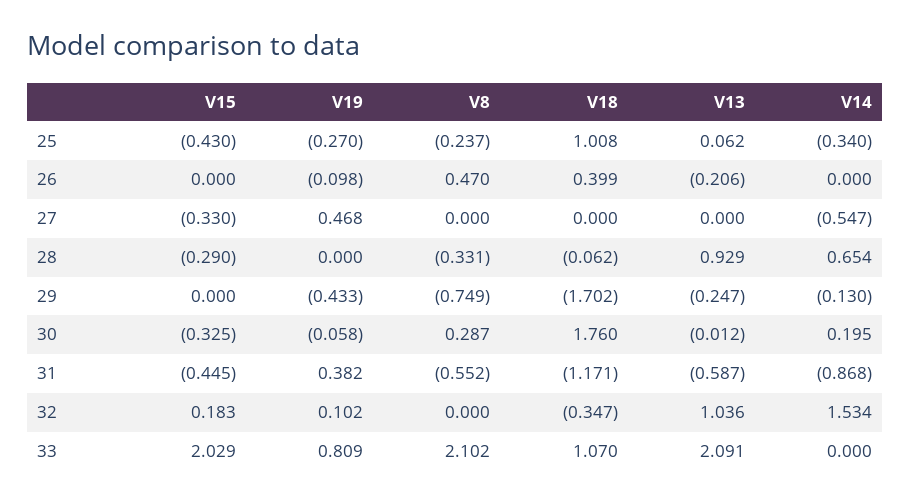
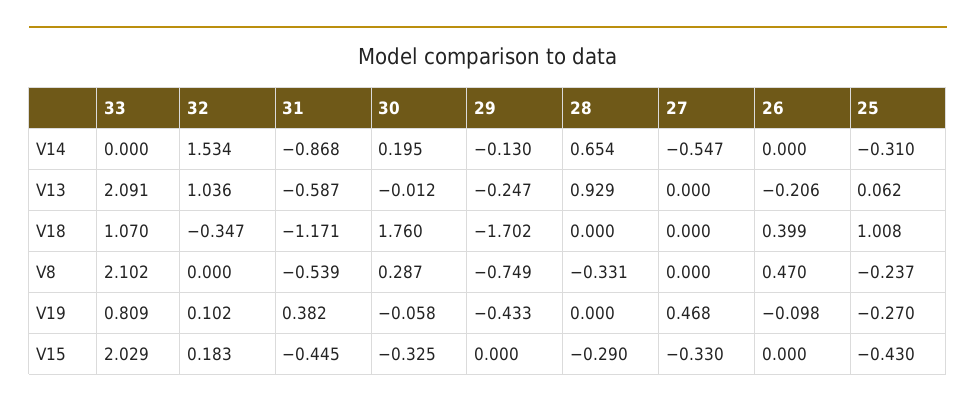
  {
    "V15": {
      "25": -0.43,
      "26": 0,
      "27": -0.33,
      "28": -0.29,
      "29": 0,
      "30": -0.325,
      "31": -0.445,
      "32": 0.183,
      "33": 2.029
    },
    "V19": {
      "25": -0.27,
      "26": -0.098,
      "27": 0.468,
      "28": 0,
      "29": -0.433,
      "30": -0.058,
      "31": 0.382,
      "32": 0.102,
      "33": 0.809
    },
    "V8": {
      "25": -0.237,
      "26": 0.47,
      "27": 0,
      "28": -0.331,
      "29": -0.749,
      "30": 0.287,
-     "31": -0.552,
+     "31": -0.539,
      "32": 0,
      "33": 2.102
    },
    "V18": {
      "25": 1.008,
      "26": 0.399,
      "27": 0,
-     "28": -0.062,
+     "28": 0,
      "29": -1.702,
      "30": 1.76,
      "31": -1.171,
      "32": -0.347,
      "33": 1.07
    },
    "V13": {
      "25": 0.062,
      "26": -0.206,
      "27": 0,
      "28": 0.929,
      "29": -0.247,
      "30": -0.012,
      "31": -0.587,
      "32": 1.036,
      "33": 2.091
    },
    "V14": {
-     "25": -0.34,
+     "25": -0.31,
      "26": 0,
      "27": -0.547,
      "28": 0.654,
      "29": -0.13,
      "30": 0.195,
      "31": -0.868,
      "32": 1.534,
      "33": 0
    }
  }

